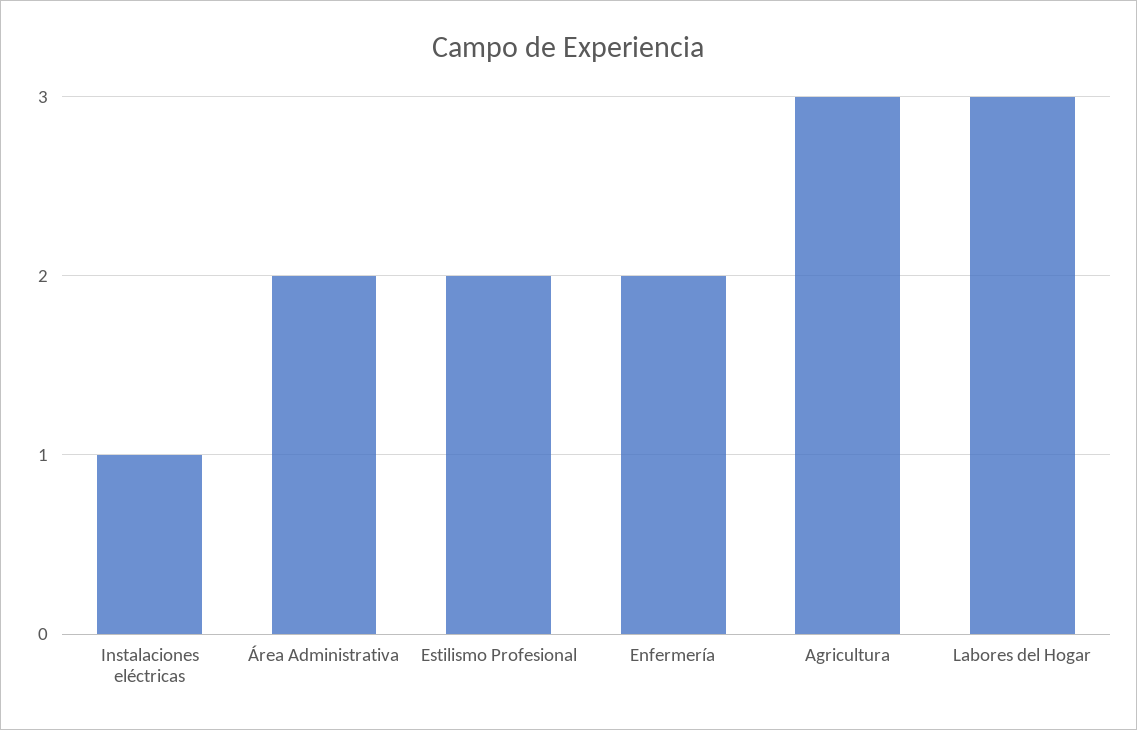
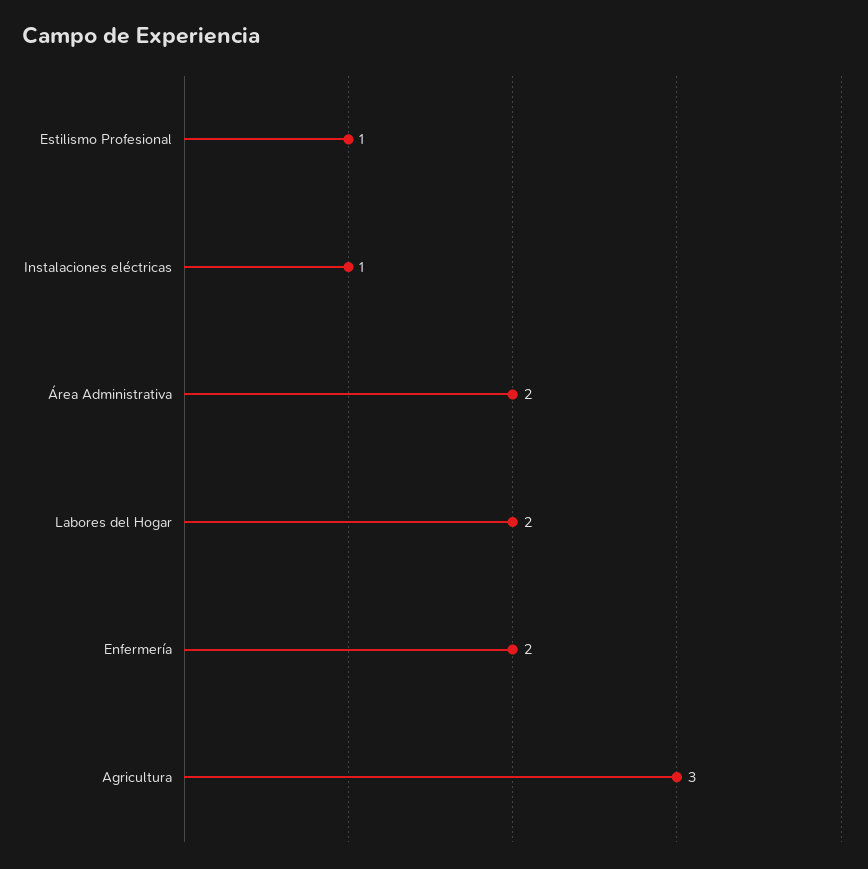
  {
    "Instalaciones eléctricas": 1,
    "Área Administrativa": 2,
-   "Estilismo Profesional": 2,
+   "Estilismo Profesional": 1,
    "Enfermería": 2,
    "Agricultura": 3,
-   "Labores del Hogar": 3
+   "Labores del Hogar": 2
  }

